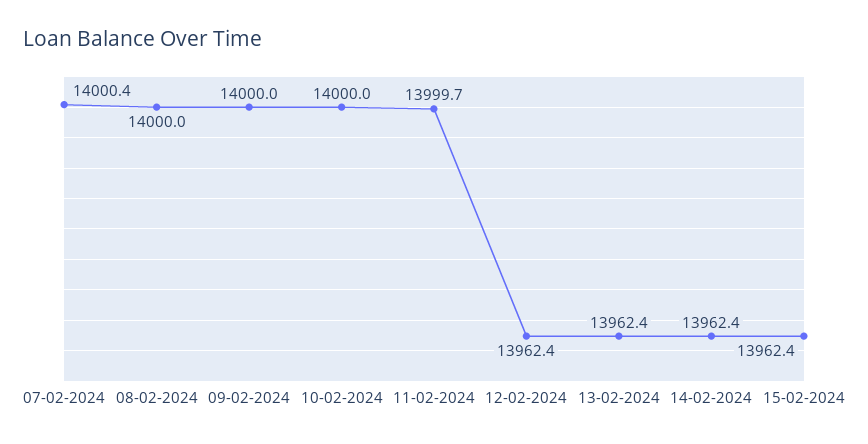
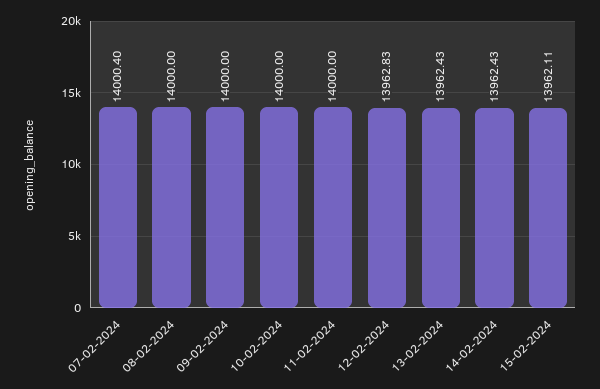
  {
    "07-02-2024": 14000.4,
    "08-02-2024": 14000,
    "09-02-2024": 14000,
    "10-02-2024": 14000,
-   "11-02-2024": 13999.7,
+   "11-02-2024": 14000,
-   "12-02-2024": 13962.4,
+   "12-02-2024": 13962.83,
    "13-02-2024": 13962.43,
    "14-02-2024": 13962.43,
-   "15-02-2024": 13962.4
+   "15-02-2024": 13962.11
  }

